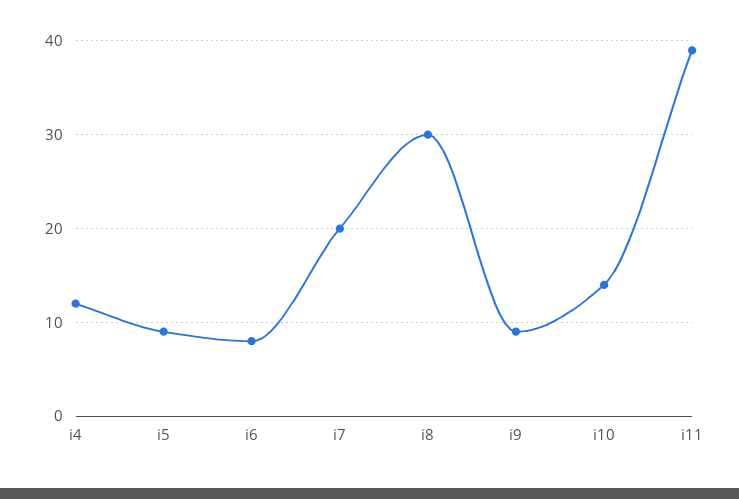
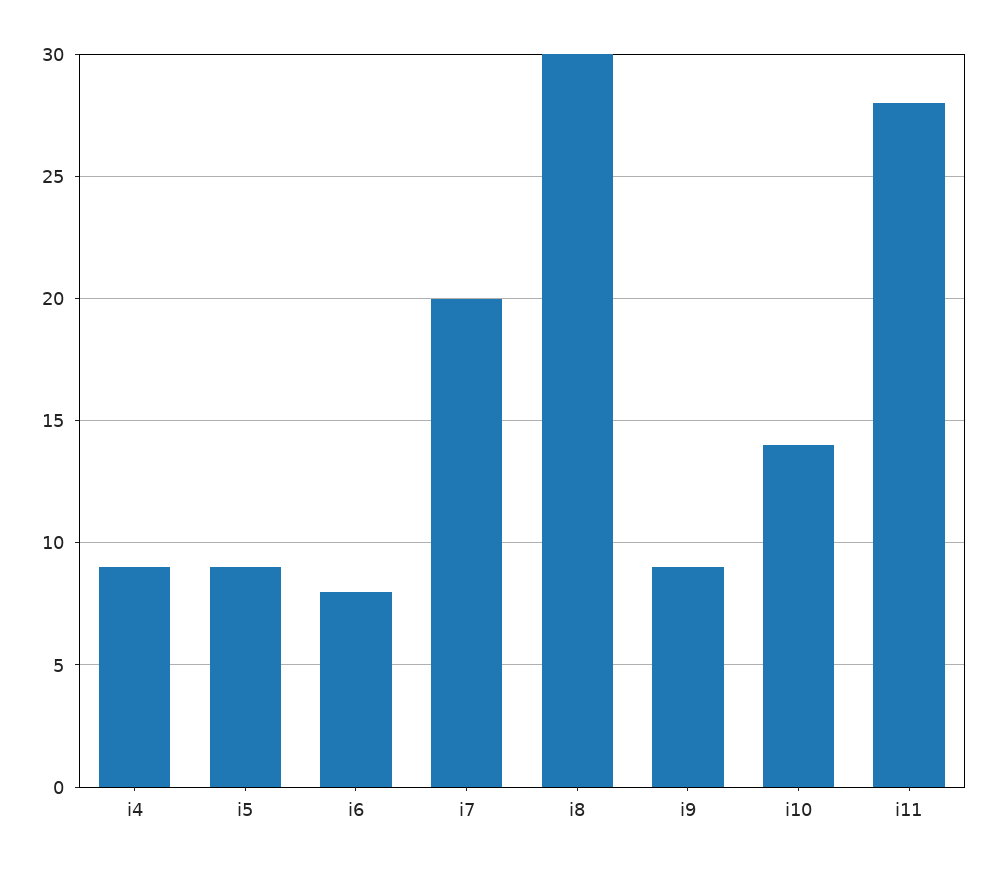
  {
-   "i4": 12,
+   "i4": 9,
    "i5": 9,
    "i6": 8,
    "i7": 20,
    "i8": 30,
    "i9": 9,
    "i10": 14,
-   "i11": 39
+   "i11": 28
  }

